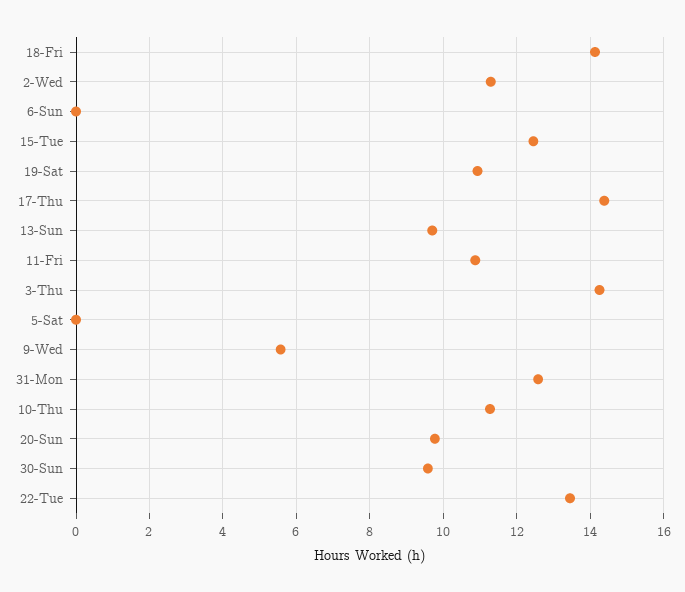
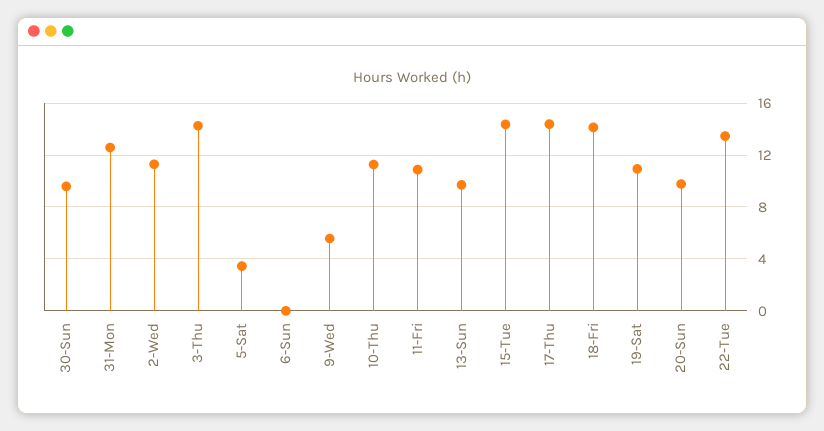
  {
    "18-Fri": 14.2,
    "2-Wed": 11.2,
    "6-Sun": 0,
-   "15-Tue": 12.4,
+   "15-Tue": 14.5,
    "19-Sat": 11,
    "17-Thu": 14.4,
    "13-Sun": 9.8,
    "11-Fri": 10.8,
    "3-Thu": 14.2,
-   "5-Sat": 0,
+   "5-Sat": 3.5,
    "9-Wed": 5.6,
    "31-Mon": 12.6,
    "10-Thu": 11.2,
    "20-Sun": 9.8,
    "30-Sun": 9.6,
    "22-Tue": 13.4
  }

